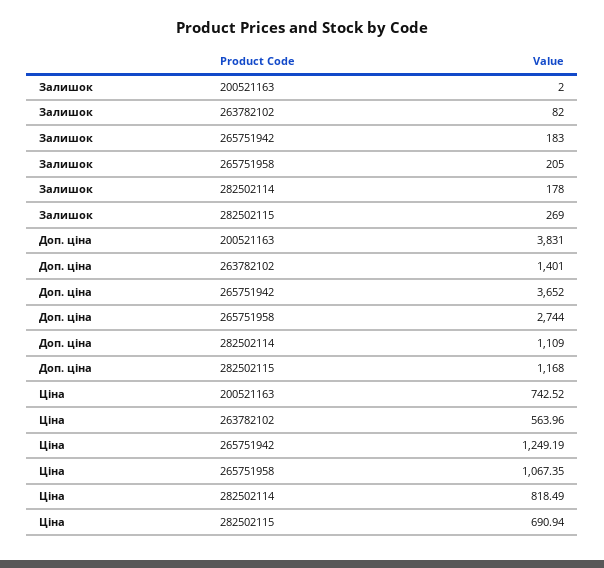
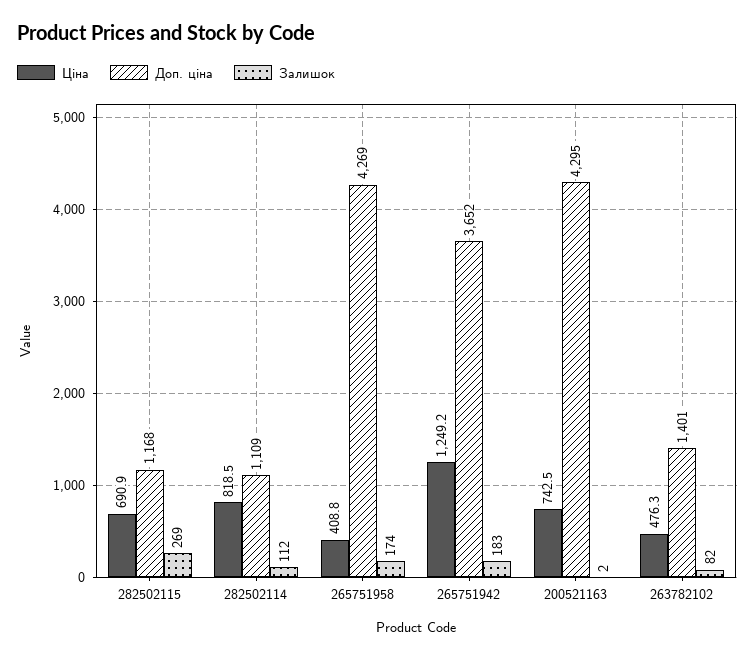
  {
    "Залишок": {
      "200521163": 2,
      "263782102": 82,
      "265751942": 183,
-     "265751958": 205,
+     "265751958": 174,
-     "282502114": 178,
+     "282502114": 112,
      "282502115": 269
    },
    "Доп. ціна": {
-     "200521163": 3831,
+     "200521163": 4295,
      "263782102": 1401,
      "265751942": 3652,
-     "265751958": 2744,
+     "265751958": 4269,
      "282502114": 1109,
      "282502115": 1168
    },
    "Ціна": {
      "200521163": 742.52,
-     "263782102": 563.96,
+     "263782102": 476.3,
      "265751942": 1249.19,
-     "265751958": 1067.35,
+     "265751958": 408.8,
      "282502114": 818.49,
      "282502115": 690.94
    }
  }

